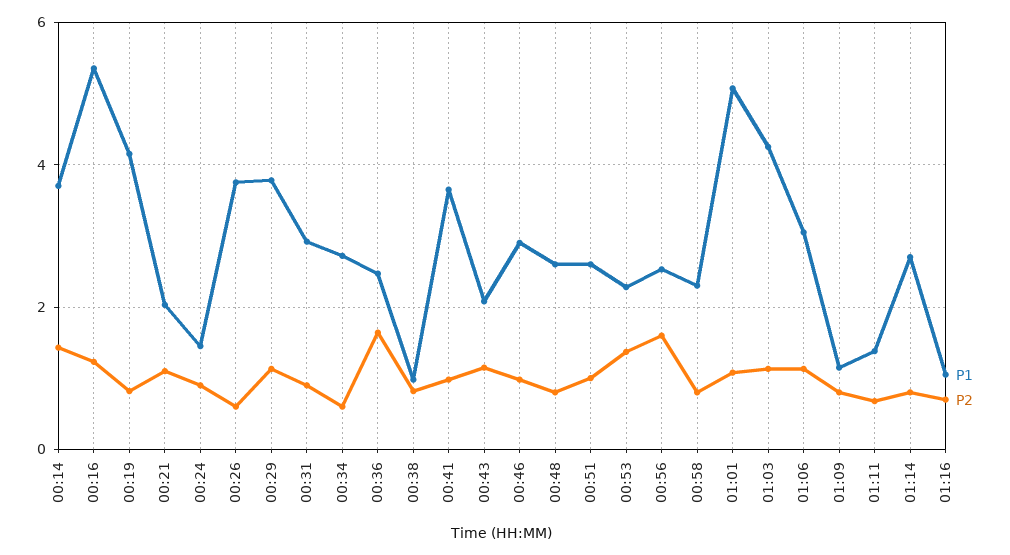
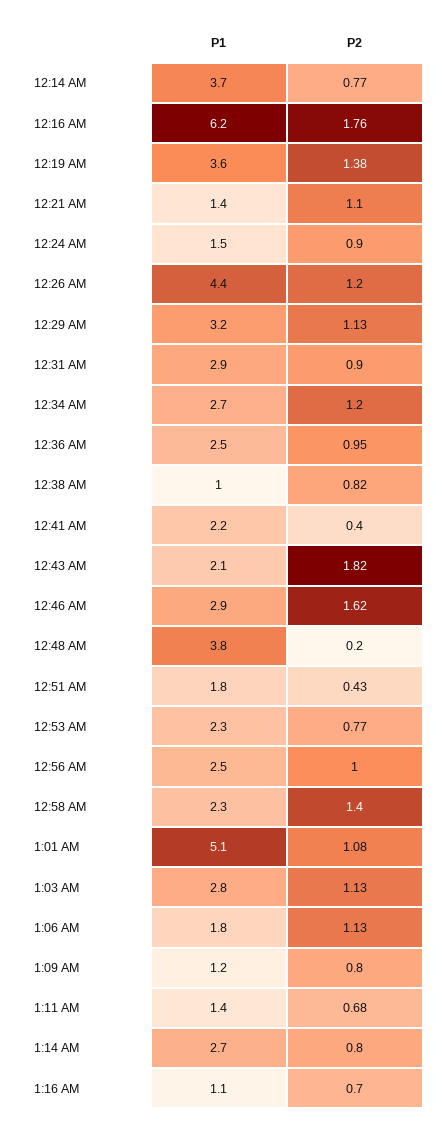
  {
    "P1": {
      "00:14": 3.7,
-     "00:16": 5.4,
+     "00:16": 6.2,
-     "00:19": 4.2,
+     "00:19": 3.6,
-     "00:21": 2,
+     "00:21": 1.4,
      "00:24": 1.5,
-     "00:26": 3.8,
+     "00:26": 4.4,
-     "00:29": 3.8,
+     "00:29": 3.2,
      "00:31": 2.9,
      "00:34": 2.7,
      "00:36": 2.5,
      "00:38": 1,
-     "00:41": 3.6,
+     "00:41": 2.2,
      "00:43": 2.1,
      "00:46": 2.9,
-     "00:48": 2.6,
+     "00:48": 3.8,
-     "00:51": 2.6,
+     "00:51": 1.8,
      "00:53": 2.3,
      "00:56": 2.5,
      "00:58": 2.3,
      "01:01": 5.1,
-     "01:03": 4.2,
+     "01:03": 2.8,
-     "01:06": 3,
+     "01:06": 1.8,
      "01:09": 1.2,
      "01:11": 1.4,
      "01:14": 2.7,
      "01:16": 1.1
    },
    "P2": {
-     "00:14": 1.4,
+     "00:14": 0.77,
-     "00:16": 1.2,
+     "00:16": 1.76,
-     "00:19": 0.8,
+     "00:19": 1.38,
      "00:21": 1.1,
      "00:24": 0.9,
-     "00:26": 0.6,
+     "00:26": 1.2,
      "00:29": 1.13,
      "00:31": 0.9,
-     "00:34": 0.6,
+     "00:34": 1.2,
-     "00:36": 1.6,
+     "00:36": 0.95,
      "00:38": 0.82,
-     "00:41": 1,
+     "00:41": 0.4,
-     "00:43": 1.2,
+     "00:43": 1.82,
-     "00:46": 1,
+     "00:46": 1.62,
-     "00:48": 0.8,
+     "00:48": 0.2,
-     "00:51": 1,
+     "00:51": 0.43,
-     "00:53": 1.4,
+     "00:53": 0.77,
-     "00:56": 1.6,
+     "00:56": 1,
-     "00:58": 0.8,
+     "00:58": 1.4,
      "01:01": 1.08,
      "01:03": 1.13,
      "01:06": 1.13,
      "01:09": 0.8,
      "01:11": 0.68,
      "01:14": 0.8,
      "01:16": 0.7
    }
  }

